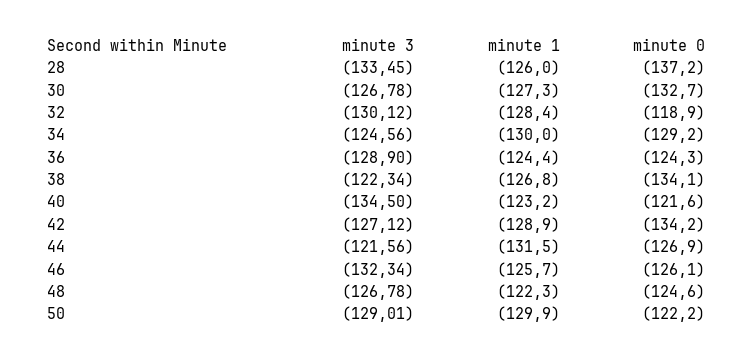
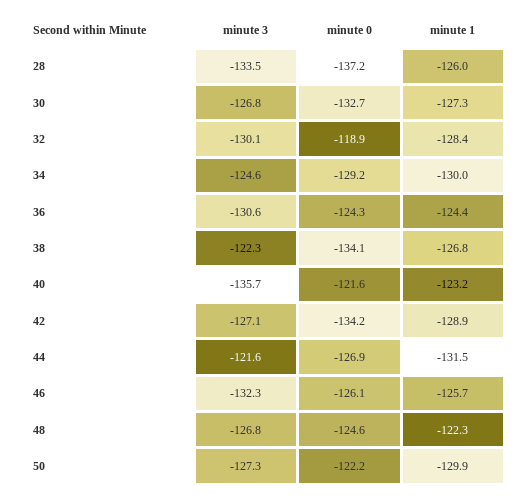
  {
    "minute 3": {
      "28": -133.45,
      "30": -126.78,
      "32": -130.12,
      "34": -124.56,
-     "36": -128.9,
+     "36": -130.6,
      "38": -122.34,
-     "40": -134.5,
+     "40": -135.7,
      "42": -127.12,
      "44": -121.56,
      "46": -132.34,
      "48": -126.78,
-     "50": -129.01
+     "50": -127.3
    },
    "minute 1": {
      "28": -126,
      "30": -127.3,
      "32": -128.4,
      "34": -130,
      "36": -124.4,
      "38": -126.8,
      "40": -123.2,
      "42": -128.9,
      "44": -131.5,
      "46": -125.7,
      "48": -122.3,
      "50": -129.9
    },
    "minute 0": {
      "28": -137.2,
      "30": -132.7,
      "32": -118.9,
      "34": -129.2,
      "36": -124.3,
      "38": -134.1,
      "40": -121.6,
      "42": -134.2,
      "44": -126.9,
      "46": -126.1,
      "48": -124.6,
      "50": -122.2
    }
  }

